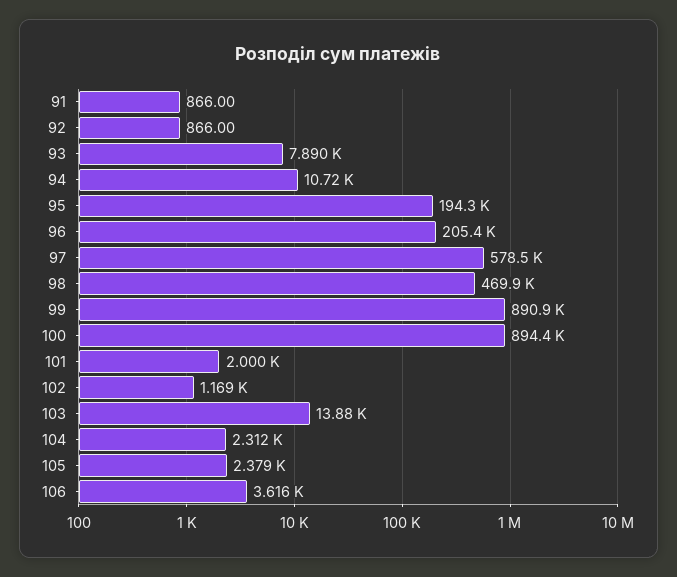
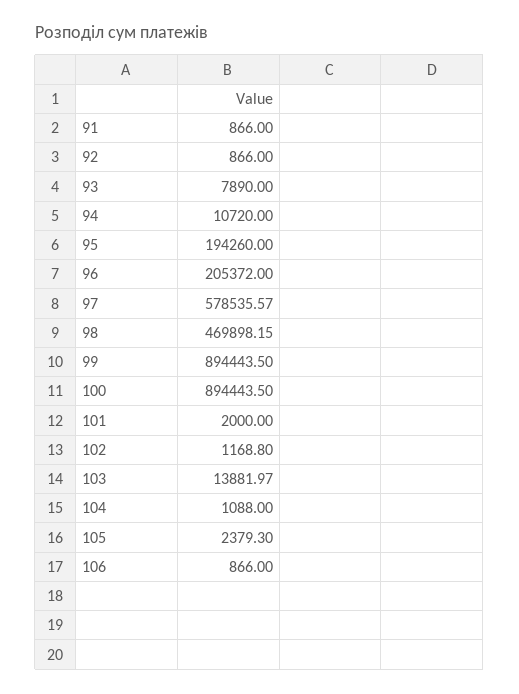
  {
    "91": 866,
    "92": 866,
    "93": 7890,
    "94": 10720,
    "95": 194260,
    "96": 205372,
    "97": 578535.57,
    "98": 469898.15,
-   "99": 890900,
+   "99": 894443.5,
    "100": 894443.5,
    "101": 2000,
    "102": 1168.8,
    "103": 13881.97,
-   "104": 2312,
+   "104": 1088,
    "105": 2379.3,
-   "106": 3616
+   "106": 866
  }

